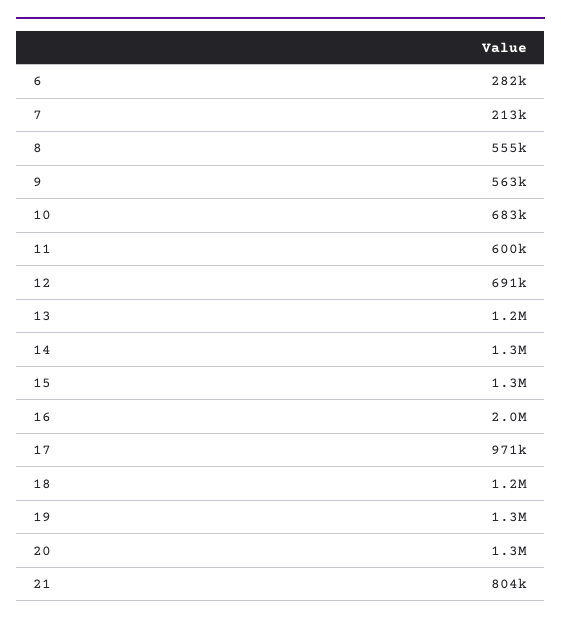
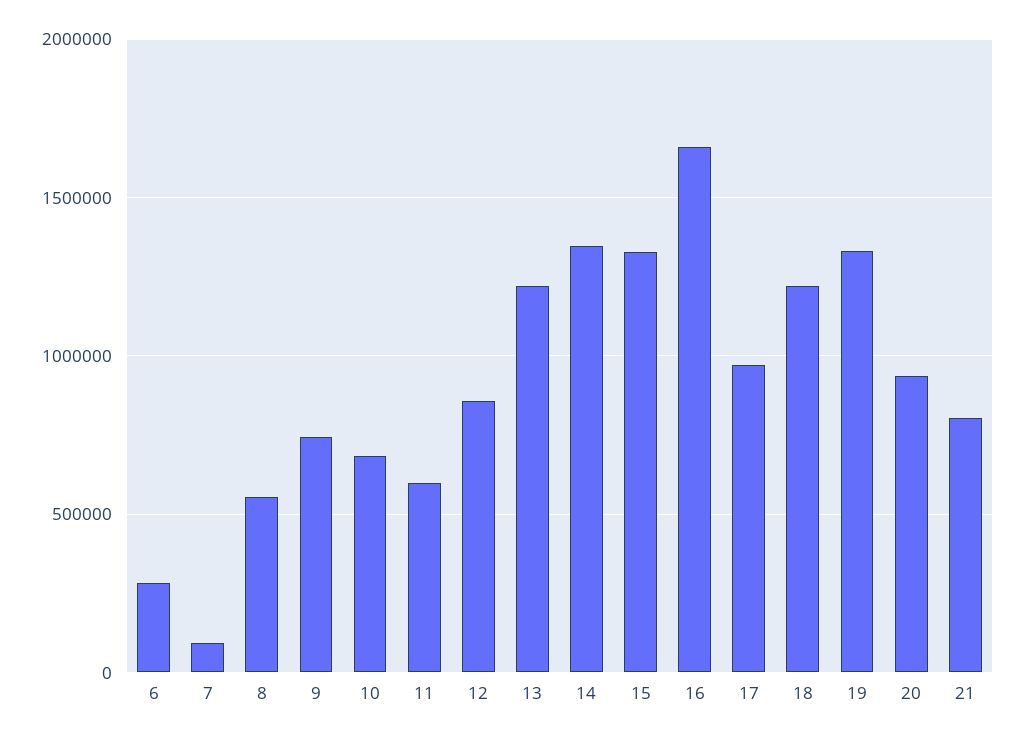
  {
    "6": 282000,
-   "7": 213000,
+   "7": 100000,
    "8": 555000,
-   "9": 563000,
+   "9": 750000,
    "10": 683000,
    "11": 600000,
-   "12": 691000,
+   "12": 850000,
    "13": 1200000,
    "14": 1300000,
    "15": 1300000,
-   "16": 2000000,
+   "16": 1650000,
    "17": 971000,
    "18": 1200000,
    "19": 1300000,
-   "20": 1300000,
+   "20": 950000,
    "21": 804000
  }

